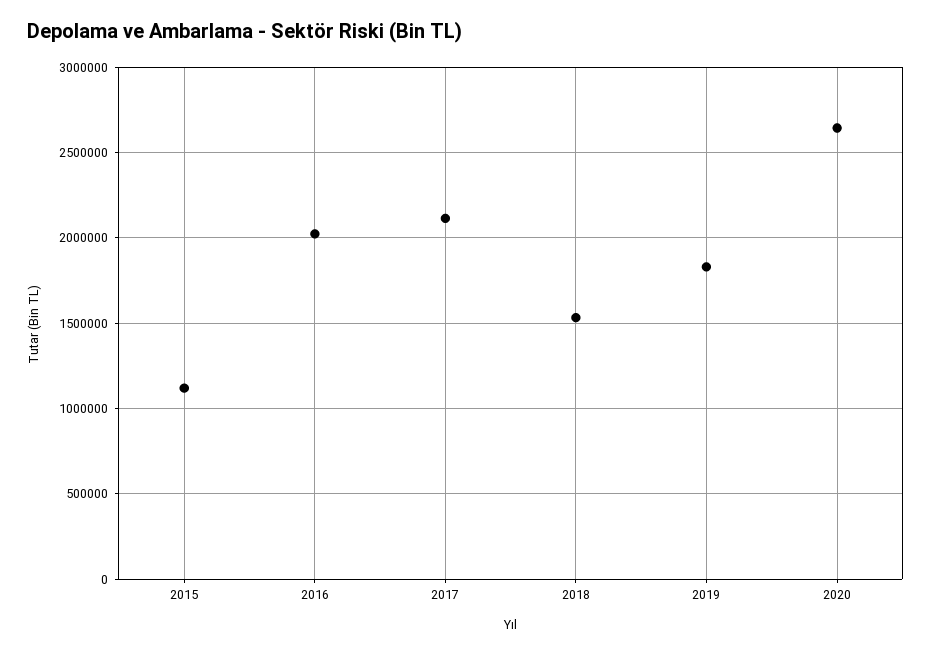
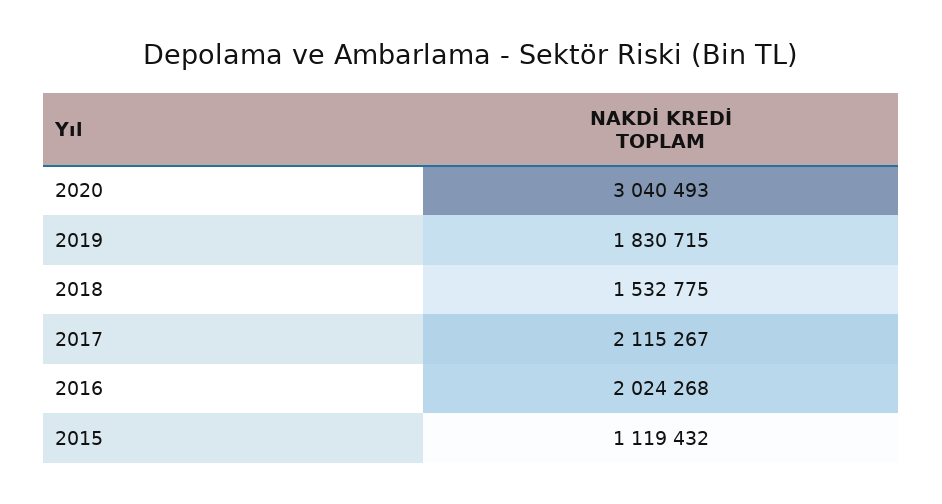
  {
    "2015": 1119432,
    "2016": 2024268,
    "2017": 2115267,
    "2018": 1532775,
    "2019": 1830715,
-   "2020": 2650000
+   "2020": 3040493
  }

